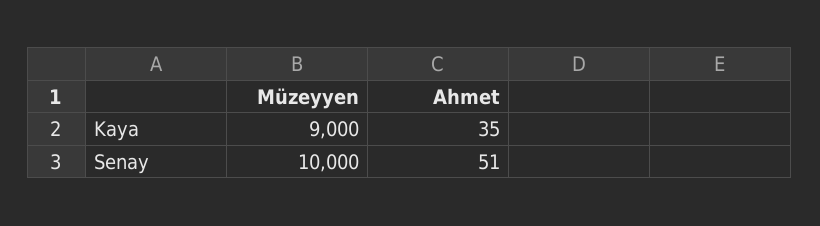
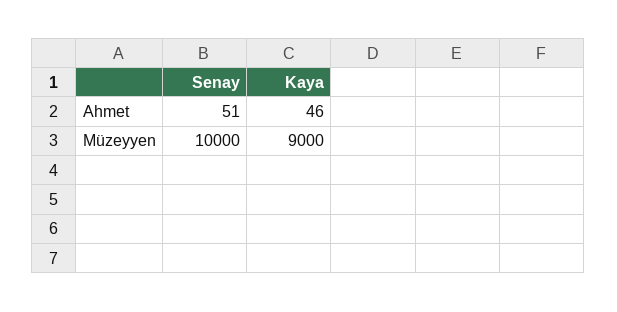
  {
    "Müzeyyen": {
      "Kaya": 9000,
      "Senay": 10000
    },
    "Ahmet": {
-     "Kaya": 35,
+     "Kaya": 46,
      "Senay": 51
    }
  }

